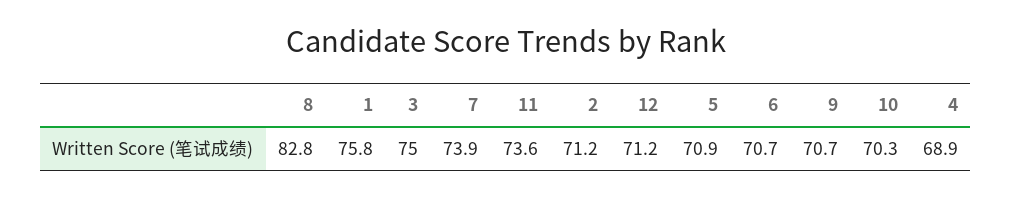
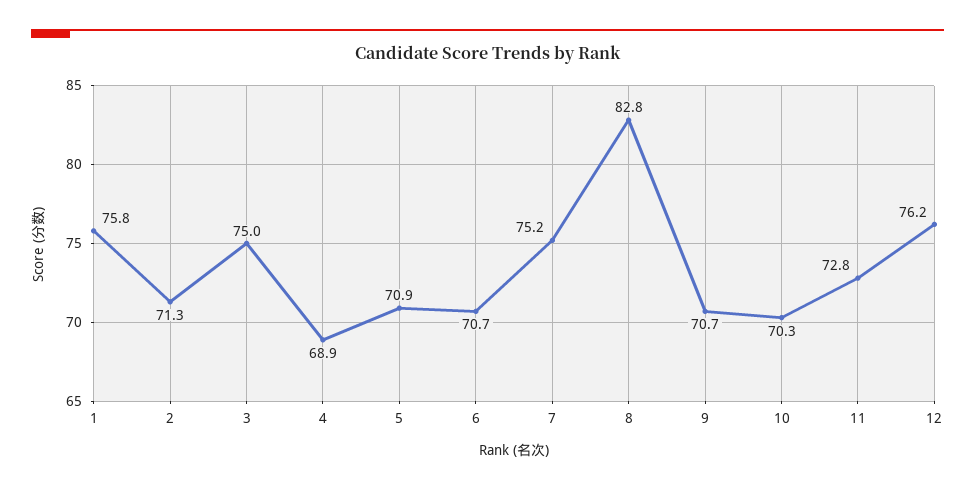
  {
    "8": 82.8,
    "1": 75.8,
    "3": 75,
-   "7": 73.9,
+   "7": 75.2,
-   "11": 73.6,
+   "11": 72.8,
-   "2": 71.2,
+   "2": 71.3,
-   "12": 71.2,
+   "12": 76.2,
    "5": 70.9,
    "6": 70.7,
    "9": 70.7,
    "10": 70.3,
    "4": 68.9
  }

